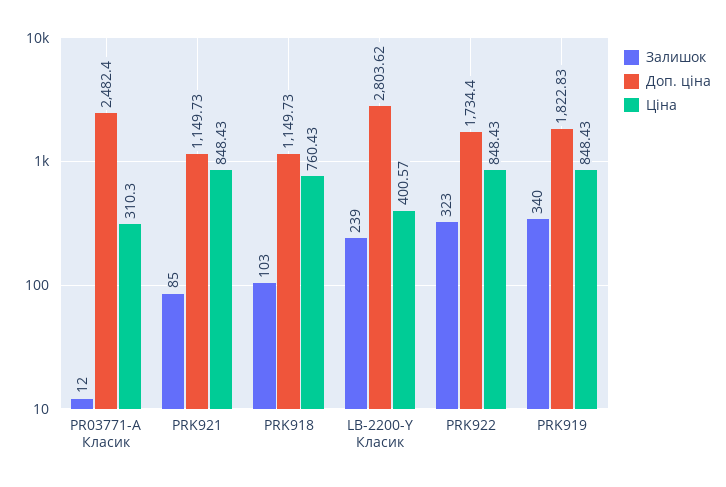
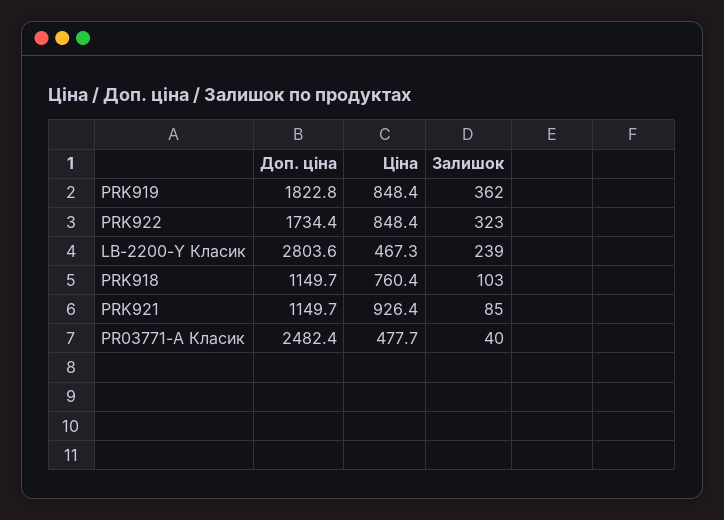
  {
    "Залишок": {
-     "PR03771-А Класик": 12,
+     "PR03771-А Класик": 40,
      "PRK921": 85,
      "PRK918": 103,
      "LB-2200-Y Класик": 239,
      "PRK922": 323,
-     "PRK919": 340
+     "PRK919": 362
    },
    "Доп. ціна": {
      "PR03771-А Класик": 2482.4,
      "PRK921": 1149.73,
      "PRK918": 1149.73,
      "LB-2200-Y Класик": 2803.62,
      "PRK922": 1734.4,
      "PRK919": 1822.83
    },
    "Ціна": {
-     "PR03771-А Класик": 310.3,
+     "PR03771-А Класик": 477.7,
-     "PRK921": 848.43,
+     "PRK921": 926.4,
      "PRK918": 760.43,
-     "LB-2200-Y Класик": 400.57,
+     "LB-2200-Y Класик": 467.3,
      "PRK922": 848.43,
      "PRK919": 848.43
    }
  }

